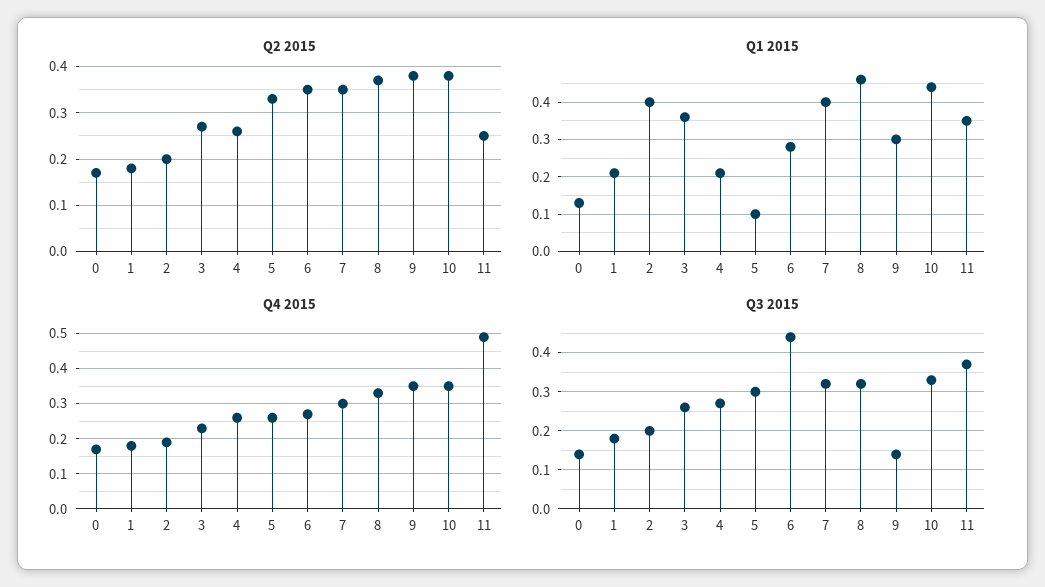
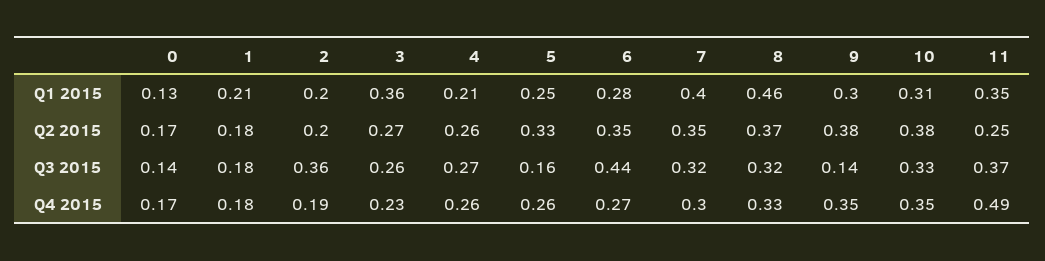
  {
    "Q2 2015": {
      "0": 0.17,
      "1": 0.18,
      "2": 0.2,
      "3": 0.27,
      "4": 0.26,
      "5": 0.33,
      "6": 0.35,
      "7": 0.35,
      "8": 0.37,
      "9": 0.38,
      "10": 0.38,
      "11": 0.25
    },
    "Q1 2015": {
      "0": 0.13,
      "1": 0.21,
-     "2": 0.4,
+     "2": 0.2,
      "3": 0.36,
      "4": 0.21,
-     "5": 0.1,
+     "5": 0.25,
      "6": 0.28,
      "7": 0.4,
      "8": 0.46,
      "9": 0.3,
-     "10": 0.45,
+     "10": 0.31,
      "11": 0.35
    },
    "Q4 2015": {
      "0": 0.17,
      "1": 0.18,
      "2": 0.19,
      "3": 0.23,
      "4": 0.26,
      "5": 0.26,
      "6": 0.27,
      "7": 0.3,
      "8": 0.33,
      "9": 0.35,
      "10": 0.35,
      "11": 0.49
    },
    "Q3 2015": {
      "0": 0.14,
      "1": 0.18,
-     "2": 0.2,
+     "2": 0.36,
      "3": 0.26,
      "4": 0.27,
-     "5": 0.3,
+     "5": 0.16,
      "6": 0.44,
      "7": 0.32,
      "8": 0.32,
      "9": 0.14,
      "10": 0.33,
      "11": 0.37
    }
  }

